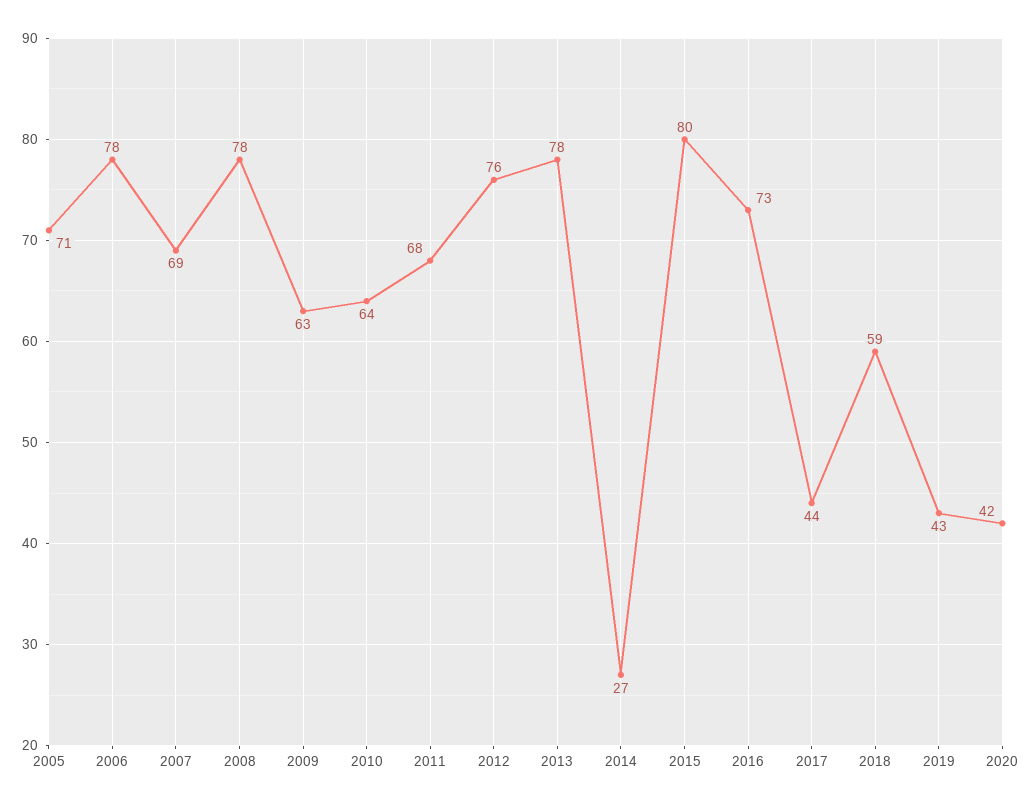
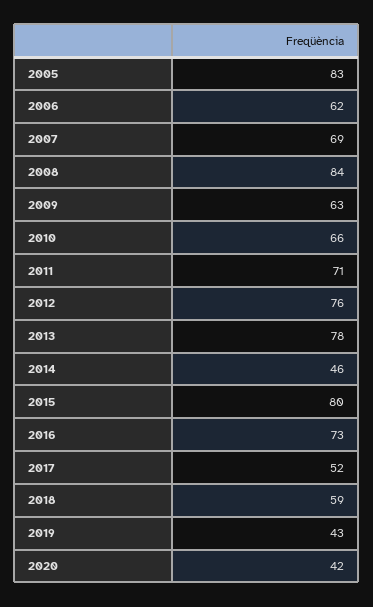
  {
-   "2005": 71,
+   "2005": 83,
-   "2006": 78,
+   "2006": 62,
    "2007": 69,
-   "2008": 78,
+   "2008": 84,
    "2009": 63,
-   "2010": 64,
+   "2010": 66,
-   "2011": 68,
+   "2011": 71,
    "2012": 76,
    "2013": 78,
-   "2014": 27,
+   "2014": 46,
    "2015": 80,
    "2016": 73,
-   "2017": 44,
+   "2017": 52,
    "2018": 59,
    "2019": 43,
    "2020": 42
  }

